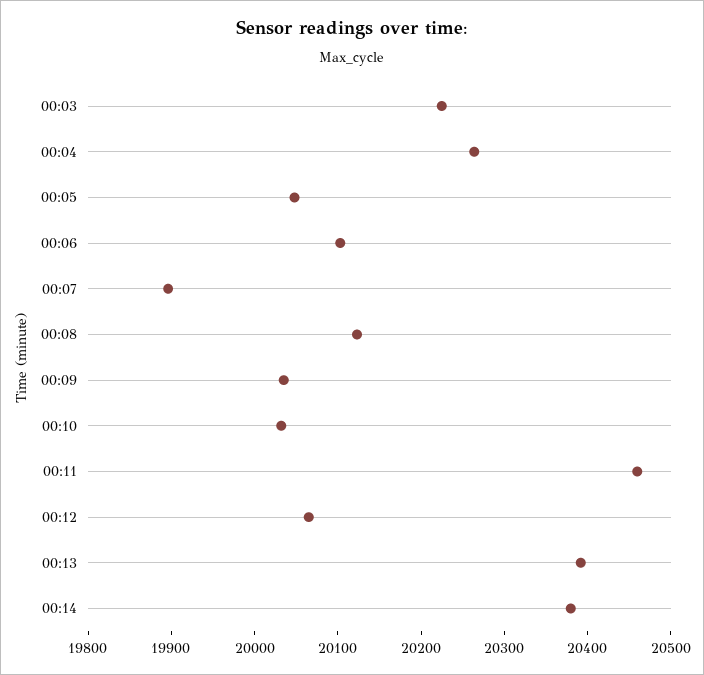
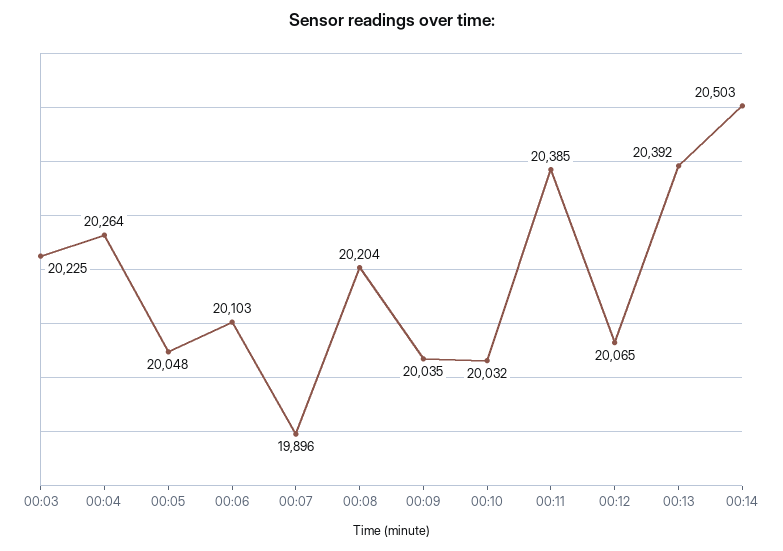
  {
    "00:03": 20225,
    "00:04": 20264,
    "00:05": 20048,
    "00:06": 20103,
    "00:07": 19896,
-   "00:08": 20120,
+   "00:08": 20204,
    "00:09": 20035,
    "00:10": 20032,
-   "00:11": 20460,
+   "00:11": 20385,
    "00:12": 20065,
    "00:13": 20392,
-   "00:14": 20380
+   "00:14": 20503
  }

